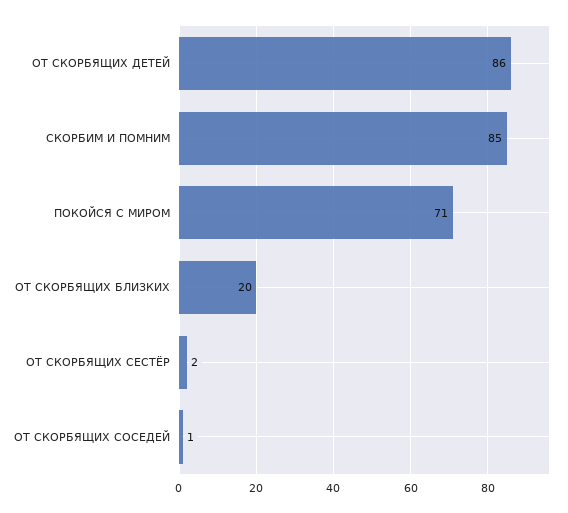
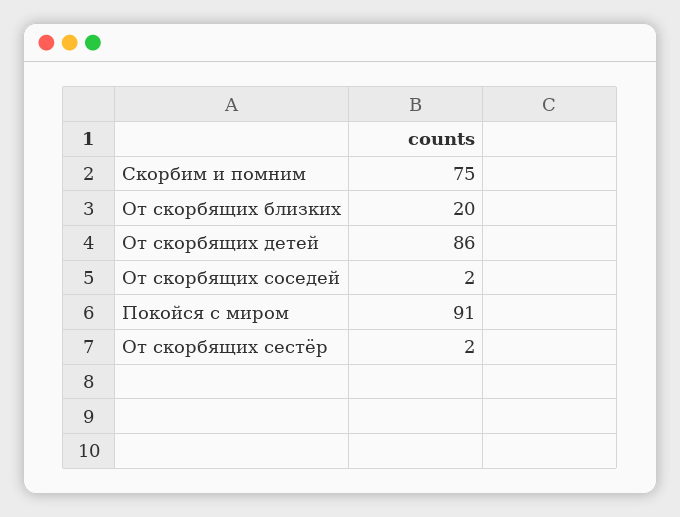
  {
    "ОТ СКОРБЯЩИХ ДЕТЕЙ": 86,
-   "СКОРБИМ И ПОМНИМ": 85,
+   "СКОРБИМ И ПОМНИМ": 75,
-   "ПОКОЙСЯ С МИРОМ": 71,
+   "ПОКОЙСЯ С МИРОМ": 91,
    "ОТ СКОРБЯЩИХ БЛИЗКИХ": 20,
    "ОТ СКОРБЯЩИХ СЕСТЁР": 2,
-   "ОТ СКОРБЯЩИХ СОСЕДЕЙ": 1
+   "ОТ СКОРБЯЩИХ СОСЕДЕЙ": 2
  }

